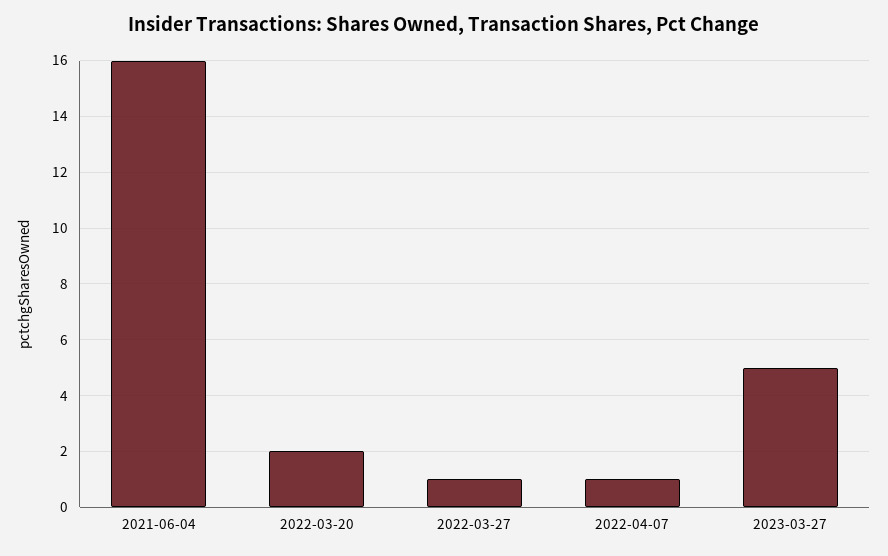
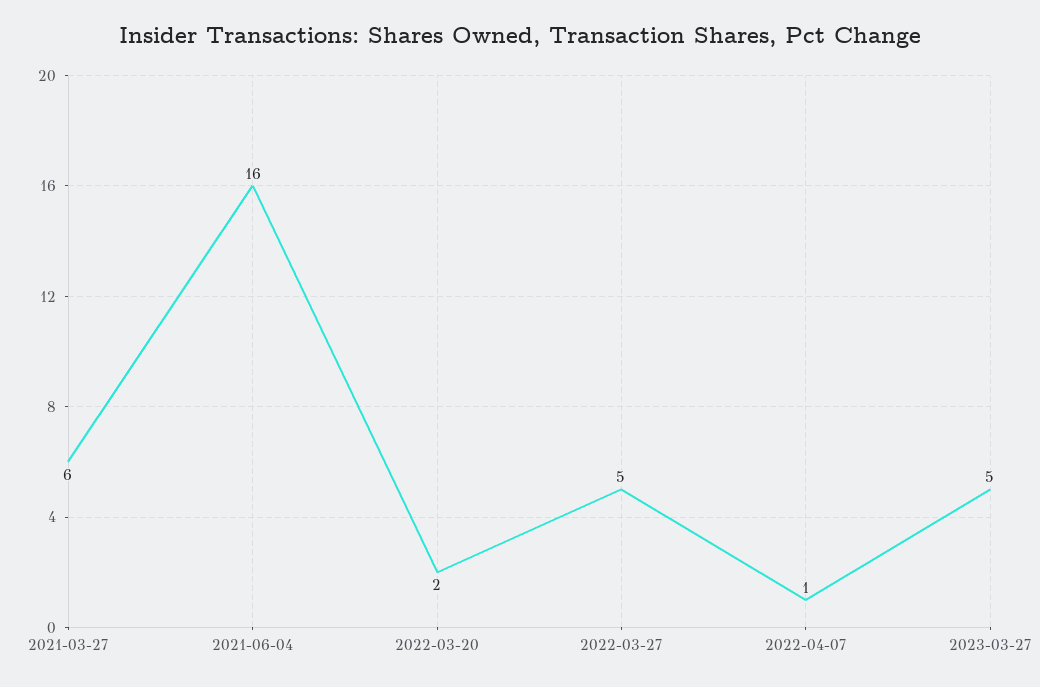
  {
    "2021-06-04": 16,
    "2022-03-20": 2,
-   "2022-03-27": 1,
+   "2022-03-27": 5,
    "2022-04-07": 1,
-   "2023-03-27": 5
+   "2023-03-27": 5,
+   "2021-03-27": 6
  }

